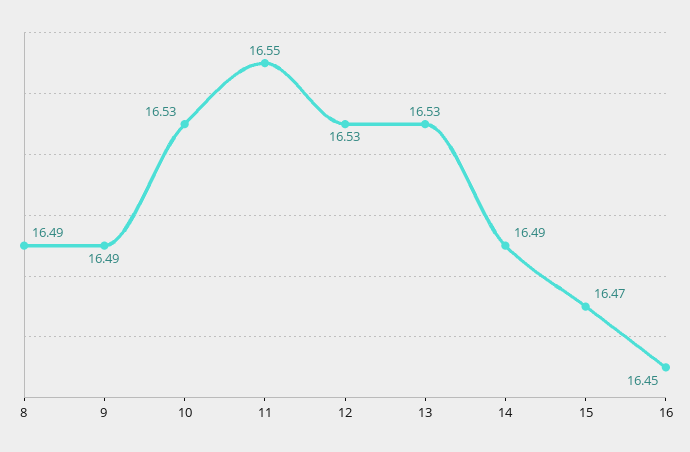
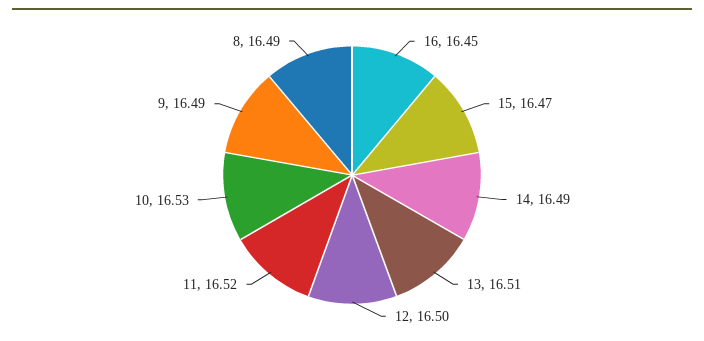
  {
    "8": 16.49,
    "9": 16.49,
    "10": 16.53,
-   "11": 16.55,
+   "11": 16.52,
-   "12": 16.53,
+   "12": 16.5,
-   "13": 16.53,
+   "13": 16.51,
    "14": 16.49,
    "15": 16.47,
    "16": 16.45
  }

